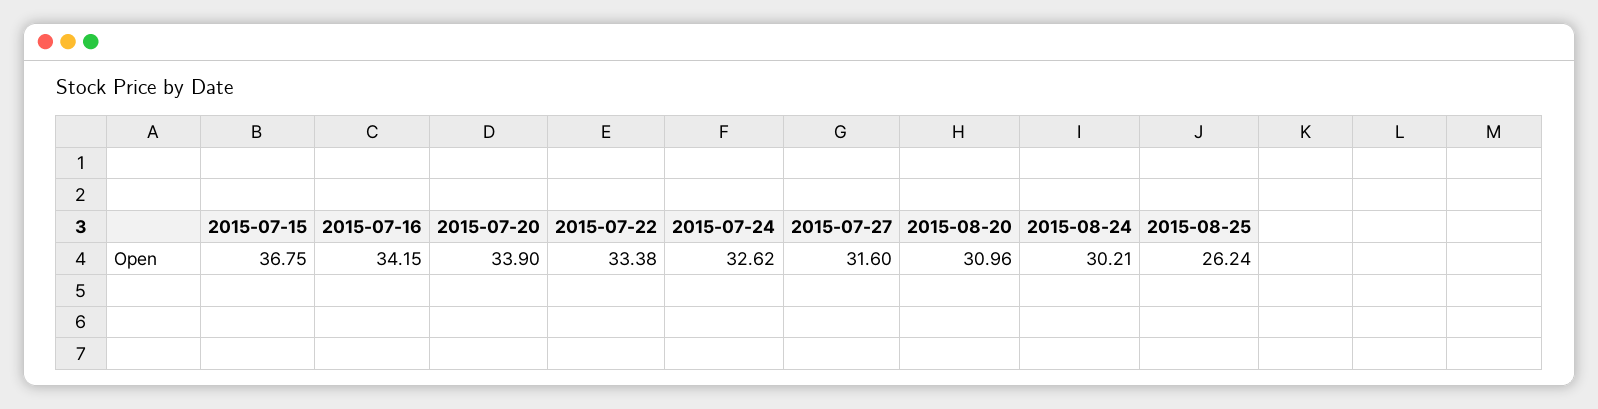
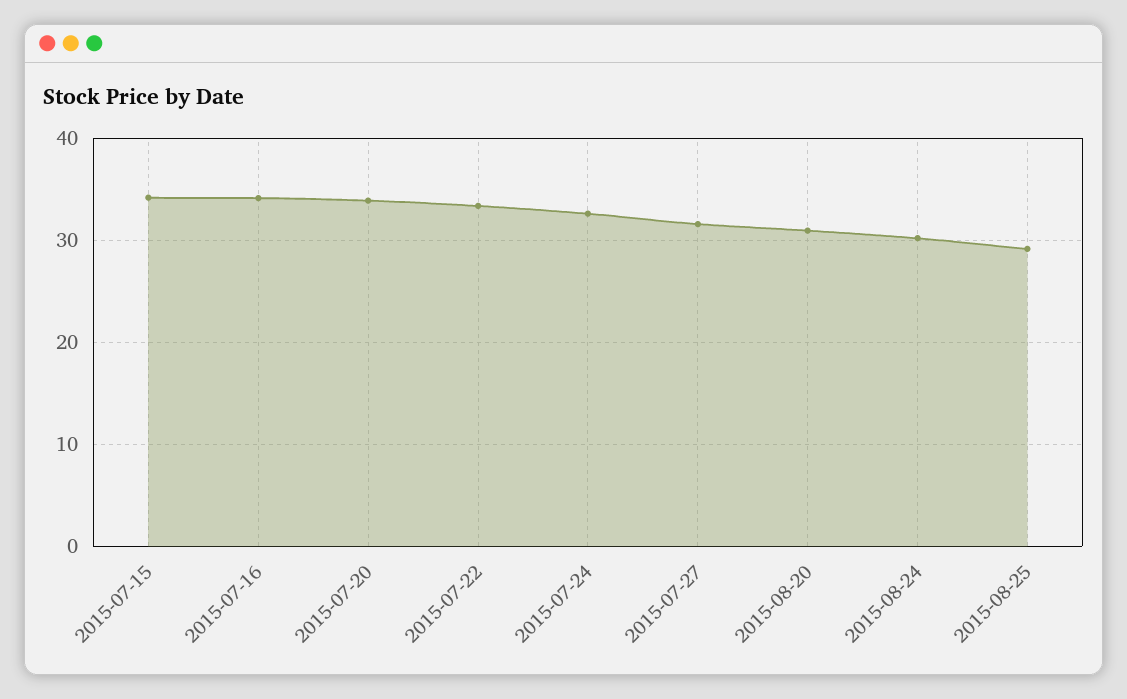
  {
-   "2015-07-15": 36.75,
+   "2015-07-15": 34,
    "2015-07-16": 34.15,
    "2015-07-20": 33.9,
    "2015-07-22": 33.38,
    "2015-07-24": 32.62,
    "2015-07-27": 31.6,
    "2015-08-20": 30.96,
    "2015-08-24": 30.21,
-   "2015-08-25": 26.24
+   "2015-08-25": 29
  }

